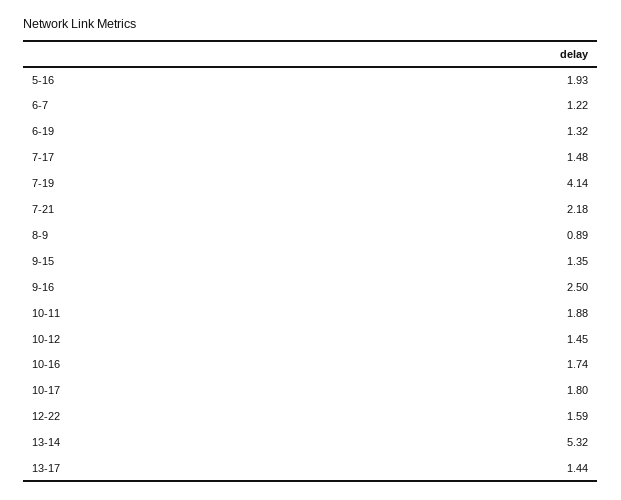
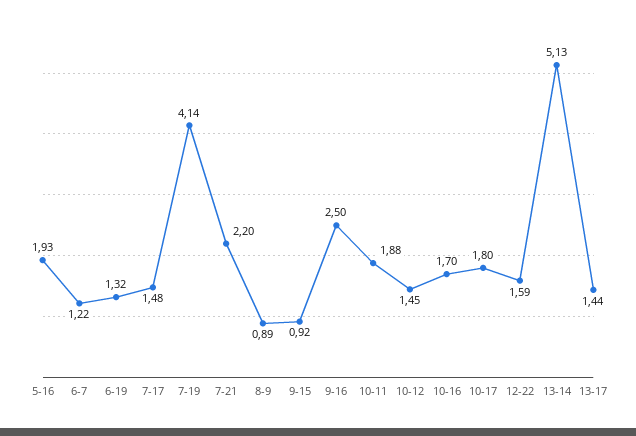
  {
    "5-16": 1.93,
    "6-7": 1.22,
    "6-19": 1.32,
    "7-17": 1.48,
    "7-19": 4.14,
-   "7-21": 2.18,
+   "7-21": 2.2,
    "8-9": 0.89,
-   "9-15": 1.35,
+   "9-15": 0.92,
    "9-16": 2.5,
    "10-11": 1.88,
    "10-12": 1.45,
-   "10-16": 1.74,
+   "10-16": 1.7,
    "10-17": 1.8,
    "12-22": 1.59,
-   "13-14": 5.32,
+   "13-14": 5.13,
    "13-17": 1.44
  }

